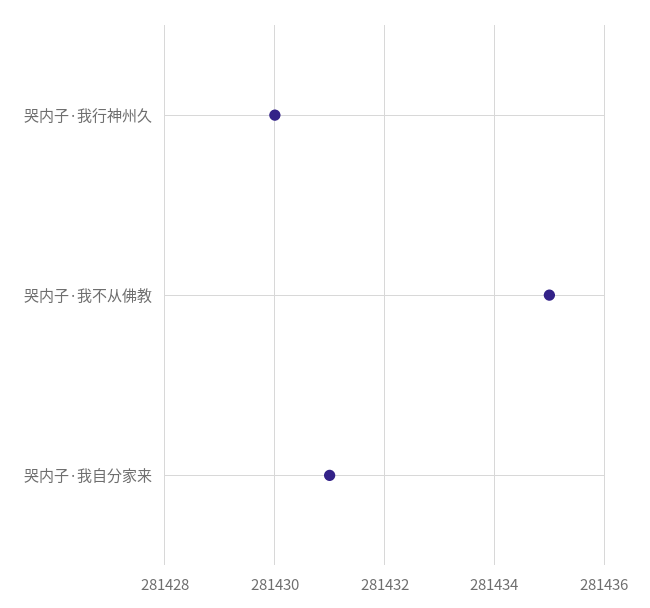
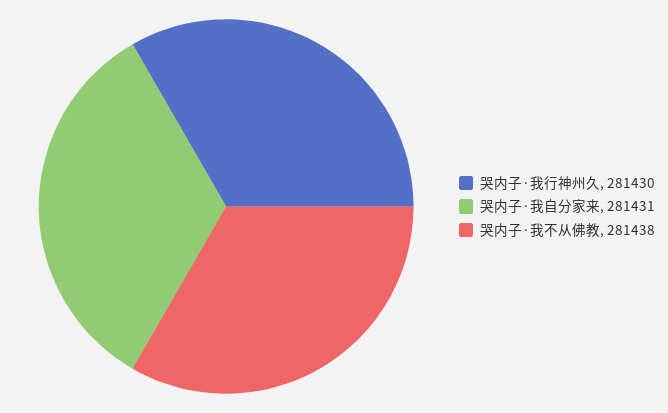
  {
    "哭内子·我行神州久": 281430,
-   "哭内子·我不从佛教": 281435,
+   "哭内子·我不从佛教": 281438,
    "哭内子·我自分家来": 281431
  }

